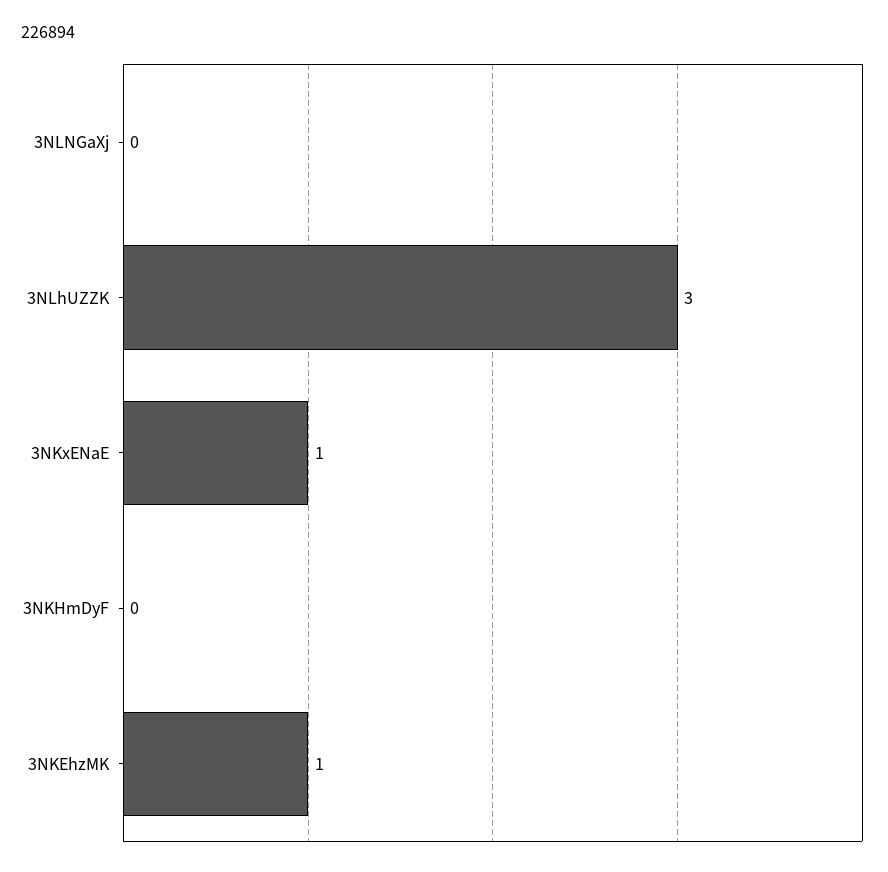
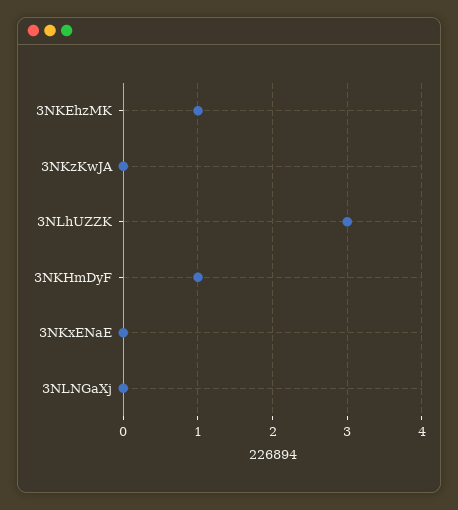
  {
    "3NLNGaXj": 0,
    "3NLhUZZK": 3,
-   "3NKxENaE": 1,
+   "3NKxENaE": 0,
-   "3NKHmDyF": 0,
+   "3NKHmDyF": 1,
-   "3NKEhzMK": 1
+   "3NKEhzMK": 1,
+   "3NKzKwJA": 0
  }

